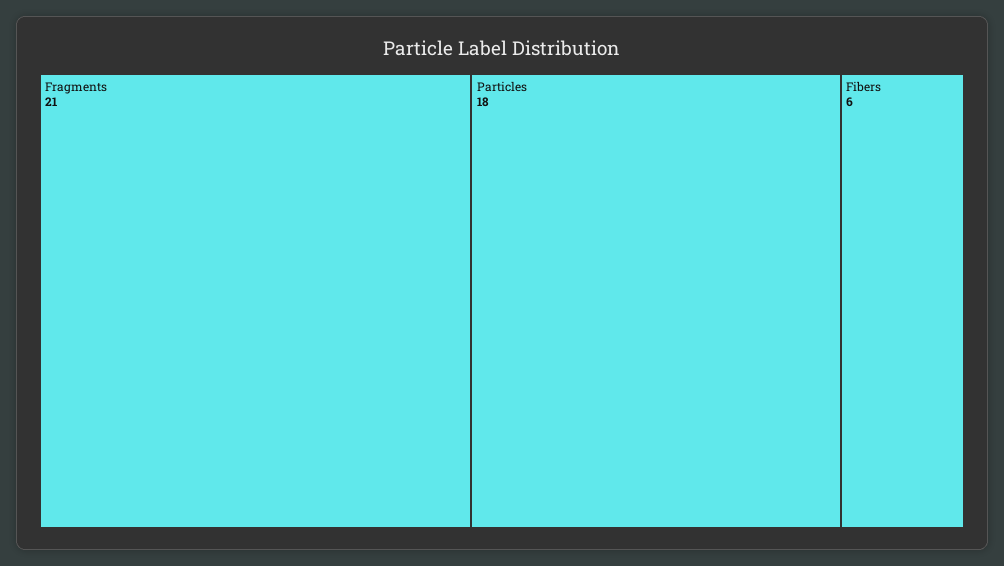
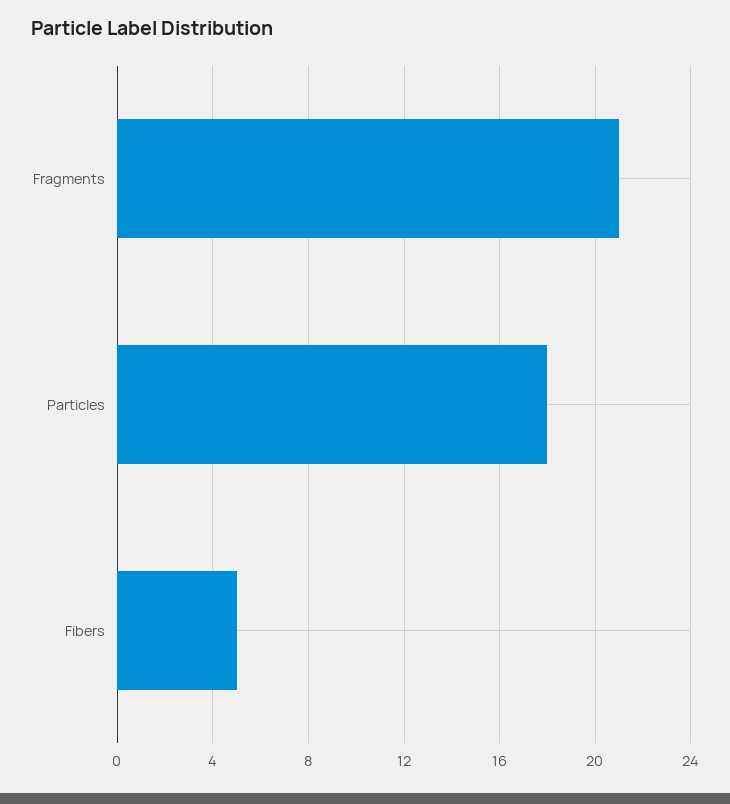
  {
    "Fragments": 21,
    "Particles": 18,
-   "Fibers": 6
+   "Fibers": 5
  }

